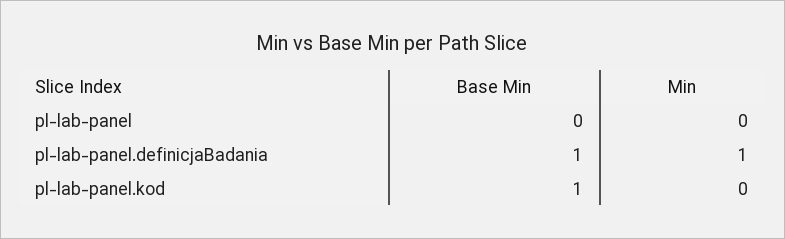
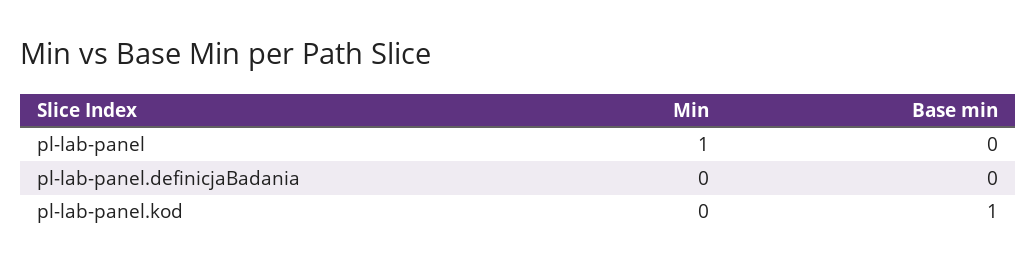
  {
    "Base Min": {
      "pl-lab-panel": 0,
-     "pl-lab-panel.definicjaBadania": 1,
+     "pl-lab-panel.definicjaBadania": 0,
      "pl-lab-panel.kod": 1
    },
    "Min": {
-     "pl-lab-panel": 0,
+     "pl-lab-panel": 1,
-     "pl-lab-panel.definicjaBadania": 1,
+     "pl-lab-panel.definicjaBadania": 0,
      "pl-lab-panel.kod": 0
    }
  }

